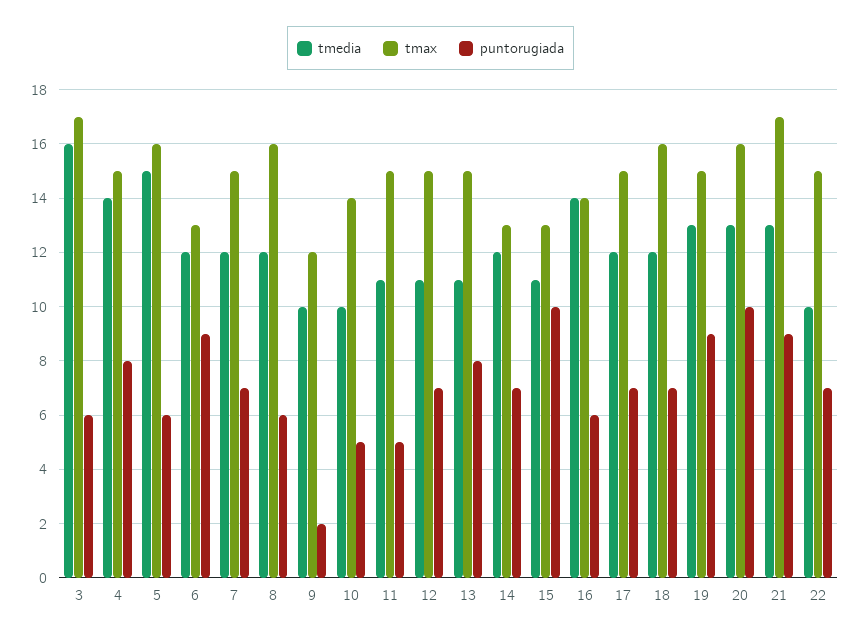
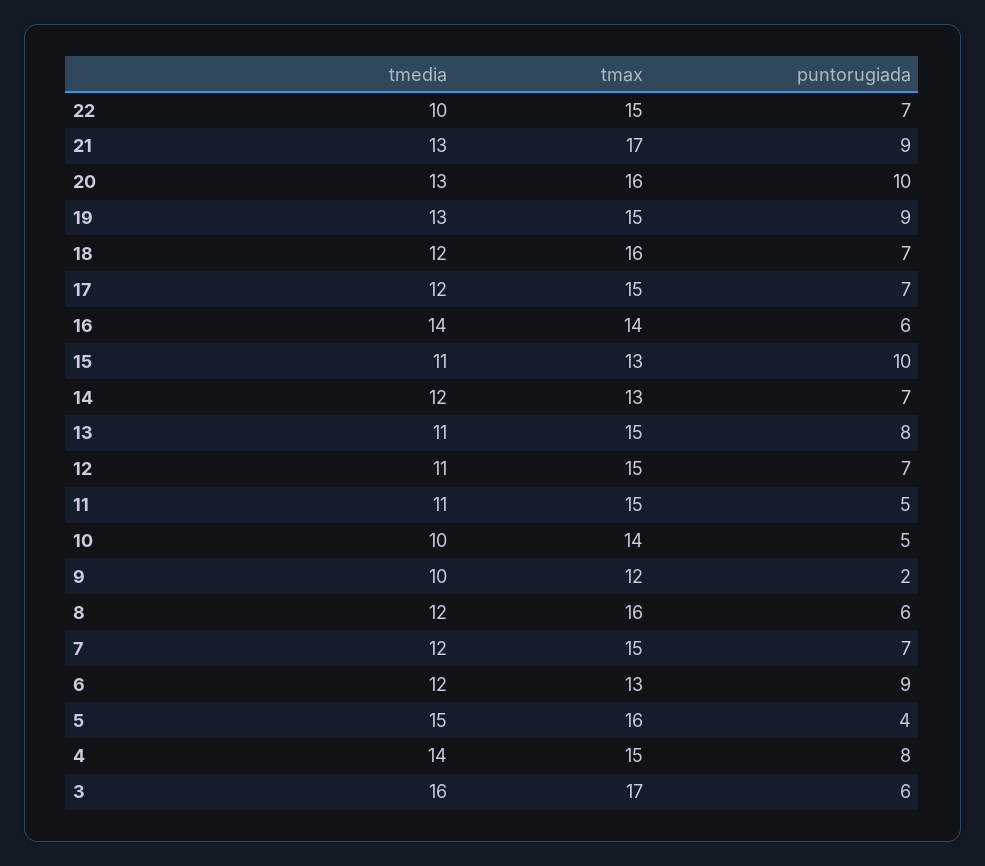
  {
    "tmedia": {
      "3": 16,
      "4": 14,
      "5": 15,
      "6": 12,
      "7": 12,
      "8": 12,
      "9": 10,
      "10": 10,
      "11": 11,
      "12": 11,
      "13": 11,
      "14": 12,
      "15": 11,
      "16": 14,
      "17": 12,
      "18": 12,
      "19": 13,
      "20": 13,
      "21": 13,
      "22": 10
    },
    "tmax": {
      "3": 17,
      "4": 15,
      "5": 16,
      "6": 13,
      "7": 15,
      "8": 16,
      "9": 12,
      "10": 14,
      "11": 15,
      "12": 15,
      "13": 15,
      "14": 13,
      "15": 13,
      "16": 14,
      "17": 15,
      "18": 16,
      "19": 15,
      "20": 16,
      "21": 17,
      "22": 15
    },
    "puntorugiada": {
      "3": 6,
      "4": 8,
-     "5": 6,
+     "5": 4,
      "6": 9,
      "7": 7,
      "8": 6,
      "9": 2,
      "10": 5,
      "11": 5,
      "12": 7,
      "13": 8,
      "14": 7,
      "15": 10,
      "16": 6,
      "17": 7,
      "18": 7,
      "19": 9,
      "20": 10,
      "21": 9,
      "22": 7
    }
  }

